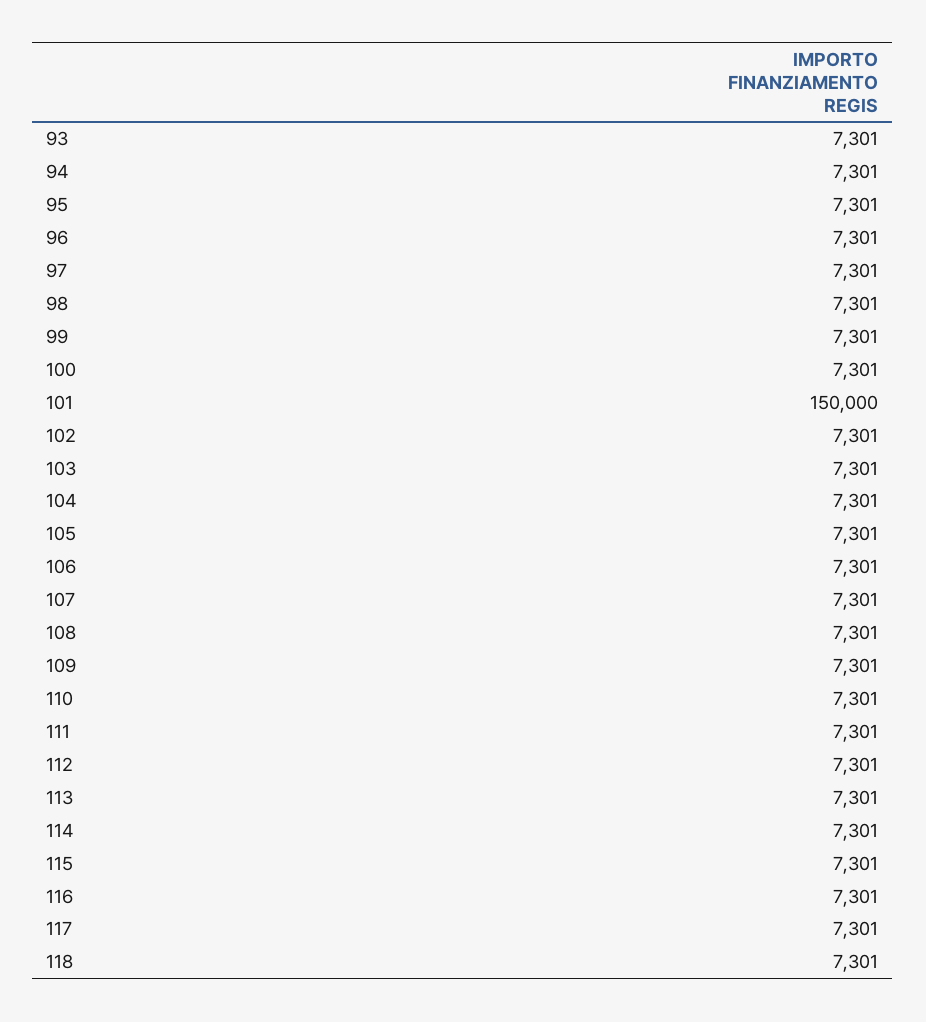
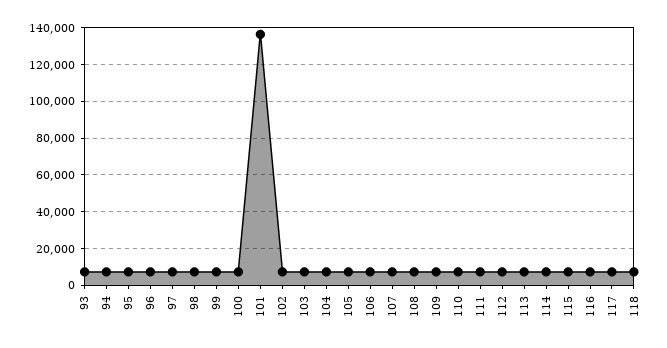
  {
    "93": 7301,
    "94": 7301,
    "95": 7301,
    "96": 7301,
    "97": 7301,
    "98": 7301,
    "99": 7301,
    "100": 7301,
-   "101": 150000,
+   "101": 135000,
    "102": 7301,
    "103": 7301,
    "104": 7301,
    "105": 7301,
    "106": 7301,
    "107": 7301,
    "108": 7301,
    "109": 7301,
    "110": 7301,
    "111": 7301,
    "112": 7301,
    "113": 7301,
    "114": 7301,
    "115": 7301,
    "116": 7301,
    "117": 7301,
    "118": 7301
  }

